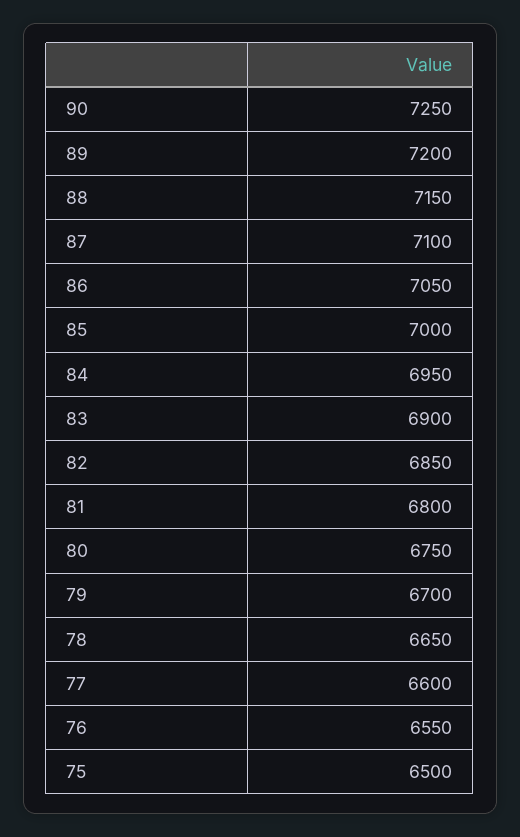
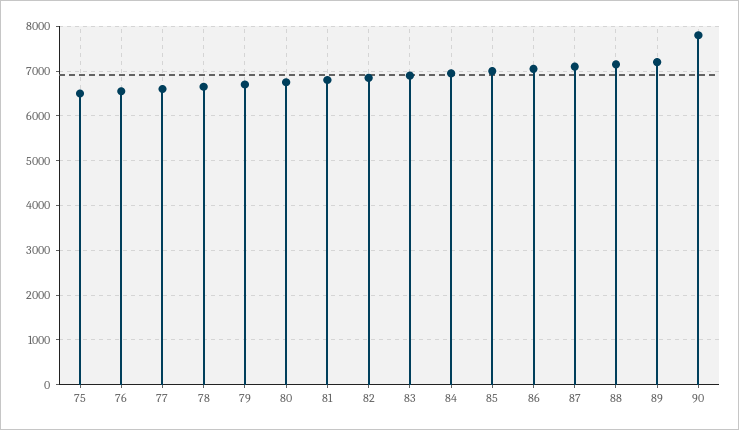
  {
-   "90": 7250,
+   "90": 7800,
    "89": 7200,
    "88": 7150,
    "87": 7100,
    "86": 7050,
    "85": 7000,
    "84": 6950,
    "83": 6900,
    "82": 6850,
    "81": 6800,
    "80": 6750,
    "79": 6700,
    "78": 6650,
    "77": 6600,
    "76": 6550,
    "75": 6500
  }

